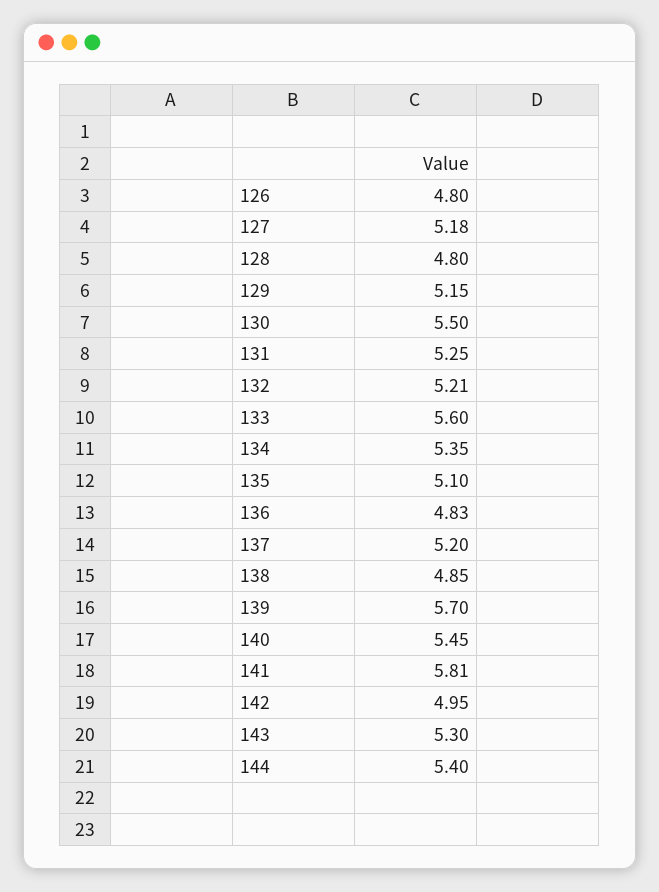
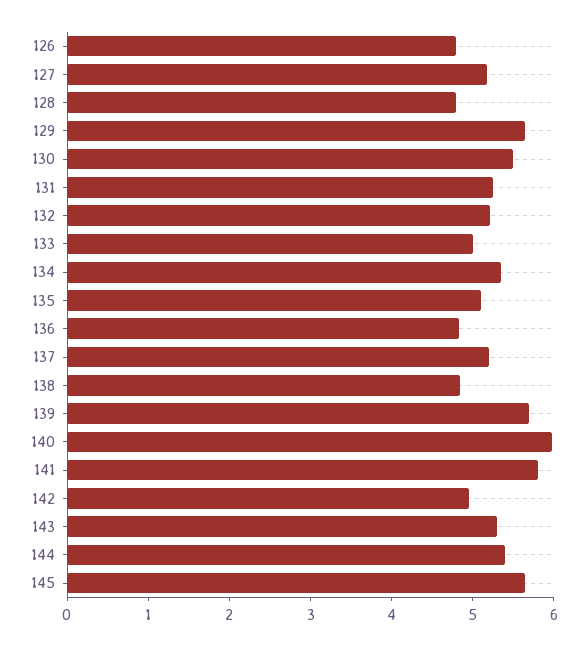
  {
    "126": 4.8,
    "127": 5.18,
    "128": 4.8,
-   "129": 5.15,
+   "129": 5.6,
    "130": 5.5,
    "131": 5.25,
    "132": 5.21,
-   "133": 5.6,
+   "133": 5,
    "134": 5.35,
    "135": 5.1,
    "136": 4.83,
    "137": 5.2,
    "138": 4.85,
    "139": 5.7,
-   "140": 5.45,
+   "140": 6,
    "141": 5.81,
    "142": 4.95,
    "143": 5.3,
-   "144": 5.4
+   "144": 5.4,
+   "145": 5.6
  }

